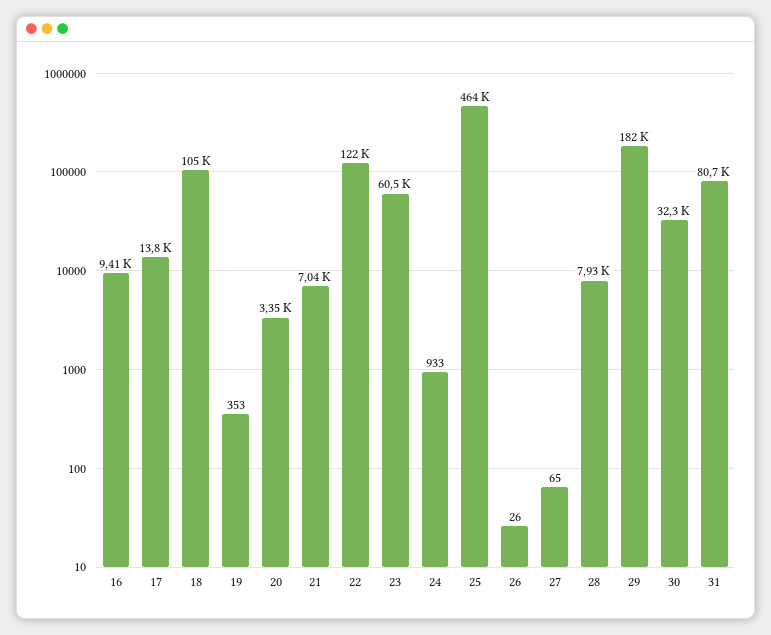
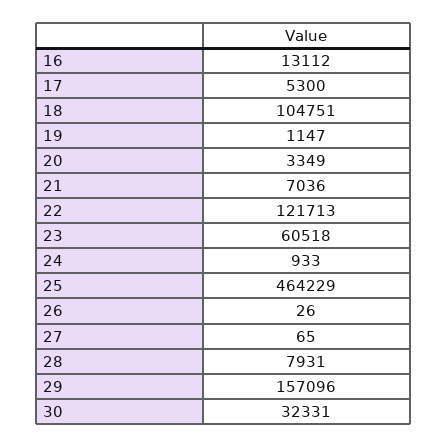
  {
-   "16": 9410,
+   "16": 13112,
-   "17": 13800,
+   "17": 5300,
    "18": 104751,
-   "19": 353,
+   "19": 1147,
    "20": 3349,
    "21": 7036,
    "22": 121713,
    "23": 60518,
    "24": 933,
    "25": 464229,
    "26": 26,
    "27": 65,
    "28": 7931,
-   "29": 182000,
+   "29": 157096,
-   "30": 32331,
+   "30": 32331
-   "31": 80700
  }

